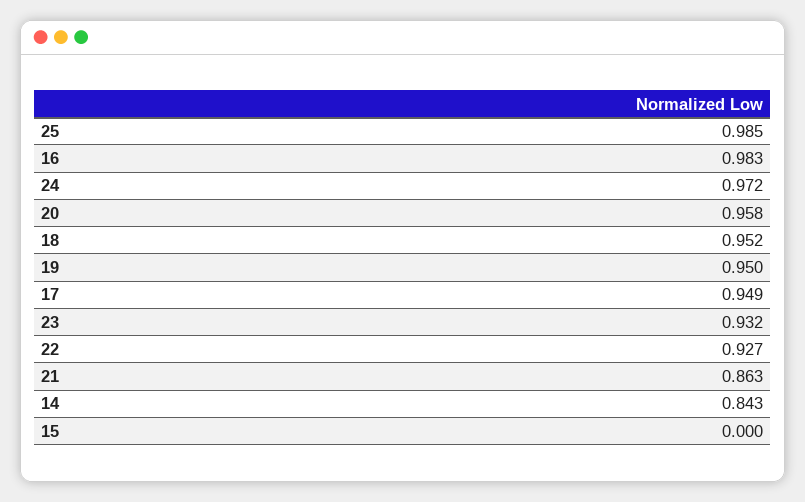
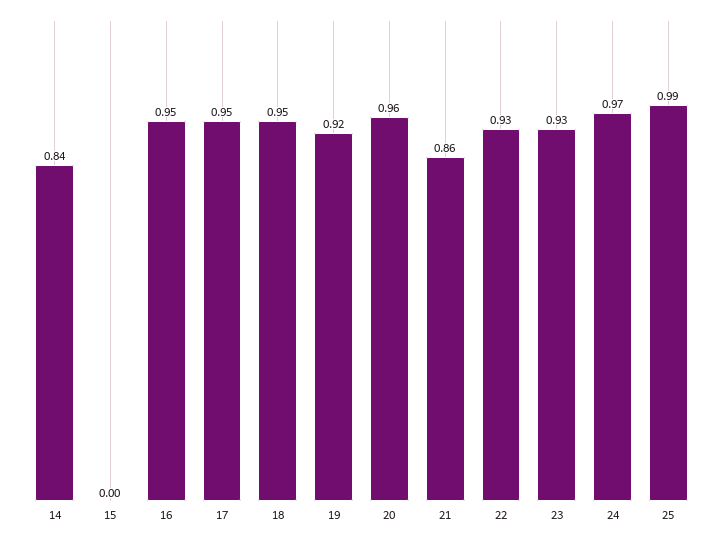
  {
    "25": 0.985,
-   "16": 0.983,
+   "16": 0.95,
    "24": 0.972,
    "20": 0.958,
    "18": 0.952,
-   "19": 0.95,
+   "19": 0.92,
    "17": 0.949,
    "23": 0.932,
    "22": 0.927,
    "21": 0.863,
    "14": 0.843,
    "15": 0
  }

